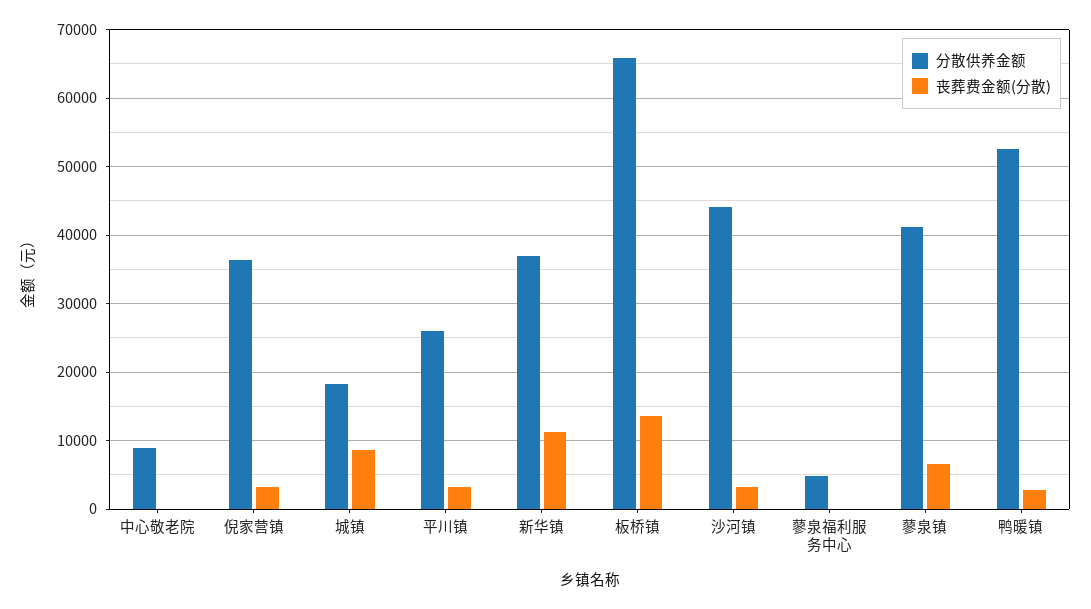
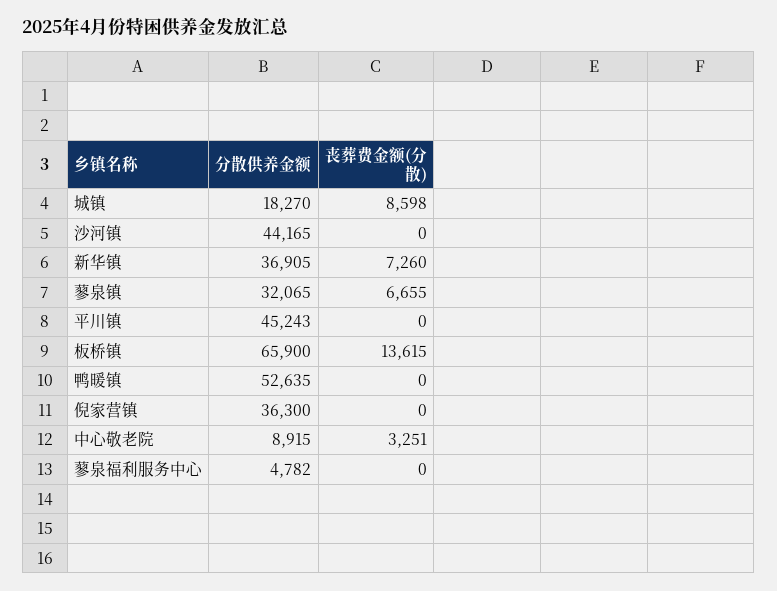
  {
    "分散供养金额": {
      "中心敬老院": 8915,
      "倪家营镇": 36300,
      "城镇": 18270,
-     "平川镇": 26000,
+     "平川镇": 45243,
      "新华镇": 36905,
      "板桥镇": 65900,
      "沙河镇": 44165,
      "蓼泉福利服务中心": 4782,
-     "蓼泉镇": 41000,
+     "蓼泉镇": 32065,
      "鸭暖镇": 52635
    },
    "丧葬费金额(分散)": {
-     "中心敬老院": 0,
+     "中心敬老院": 3251,
-     "倪家营镇": 3000,
+     "倪家营镇": 0,
      "城镇": 8598,
-     "平川镇": 3000,
+     "平川镇": 0,
-     "新华镇": 11000,
+     "新华镇": 7260,
      "板桥镇": 13615,
-     "沙河镇": 3000,
+     "沙河镇": 0,
      "蓼泉福利服务中心": 0,
      "蓼泉镇": 6655,
-     "鸭暖镇": 3000
+     "鸭暖镇": 0
    }
  }

